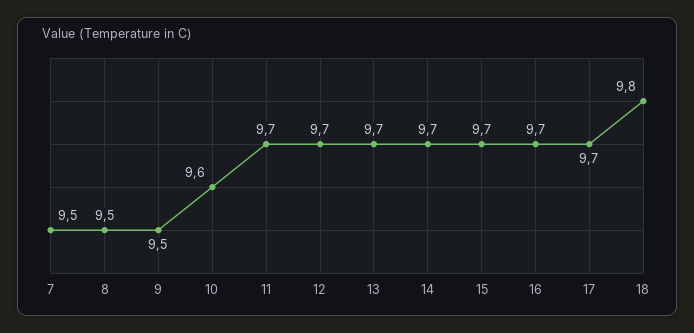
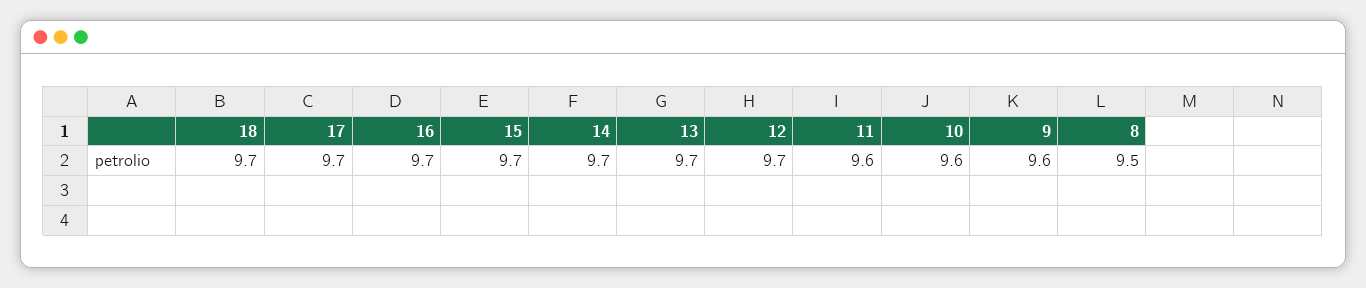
  {
-   "7": 9.5,
    "8": 9.5,
-   "9": 9.5,
+   "9": 9.6,
    "10": 9.6,
-   "11": 9.7,
+   "11": 9.6,
    "12": 9.7,
    "13": 9.7,
    "14": 9.7,
    "15": 9.7,
    "16": 9.7,
    "17": 9.7,
-   "18": 9.8
+   "18": 9.7
  }

